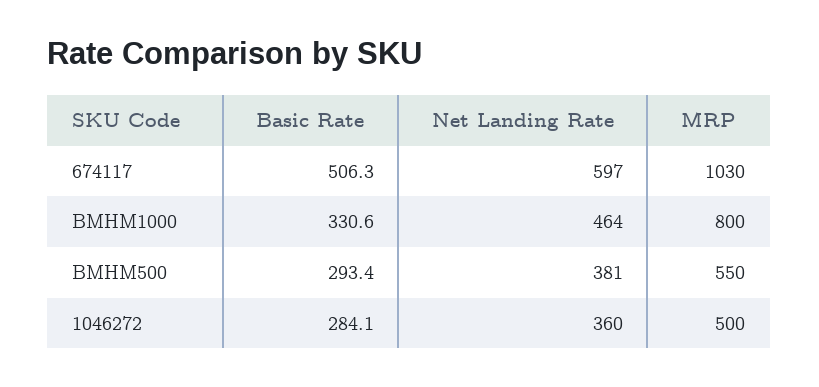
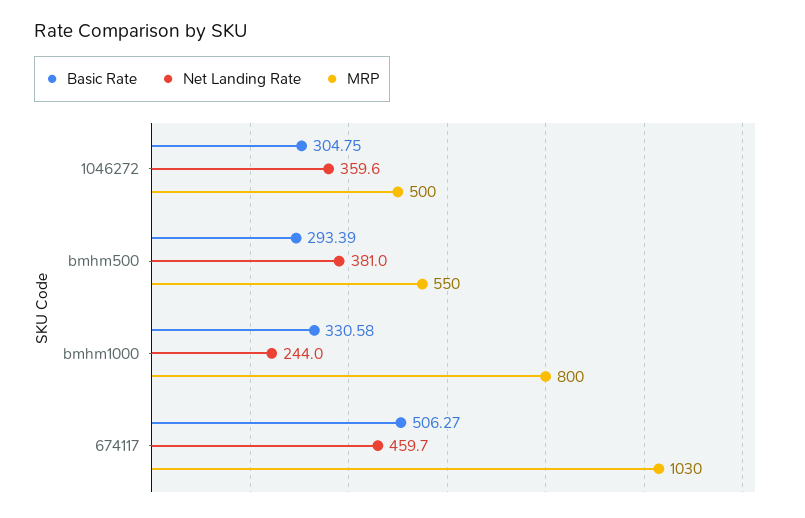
  {
    "Basic Rate": {
      "674117": 506.27,
      "BMHM1000": 330.58,
      "BMHM500": 293.39,
-     "1046272": 284.1
+     "1046272": 304.75
    },
    "Net Landing Rate": {
-     "674117": 597,
+     "674117": 459.7,
-     "BMHM1000": 464,
+     "BMHM1000": 244,
      "BMHM500": 381,
      "1046272": 359.6
    },
    "MRP": {
      "674117": 1030,
      "BMHM1000": 800,
      "BMHM500": 550,
      "1046272": 500
    }
  }

